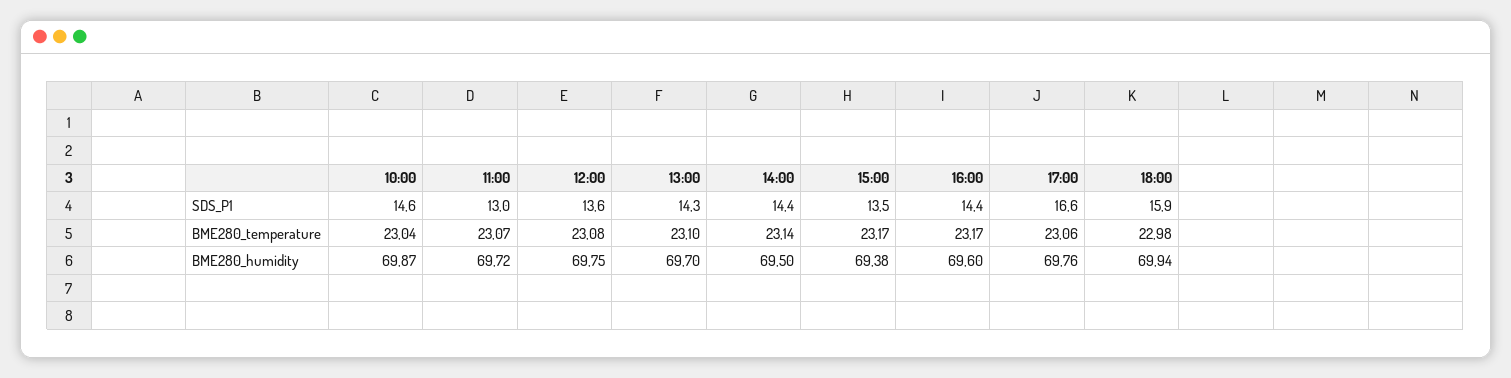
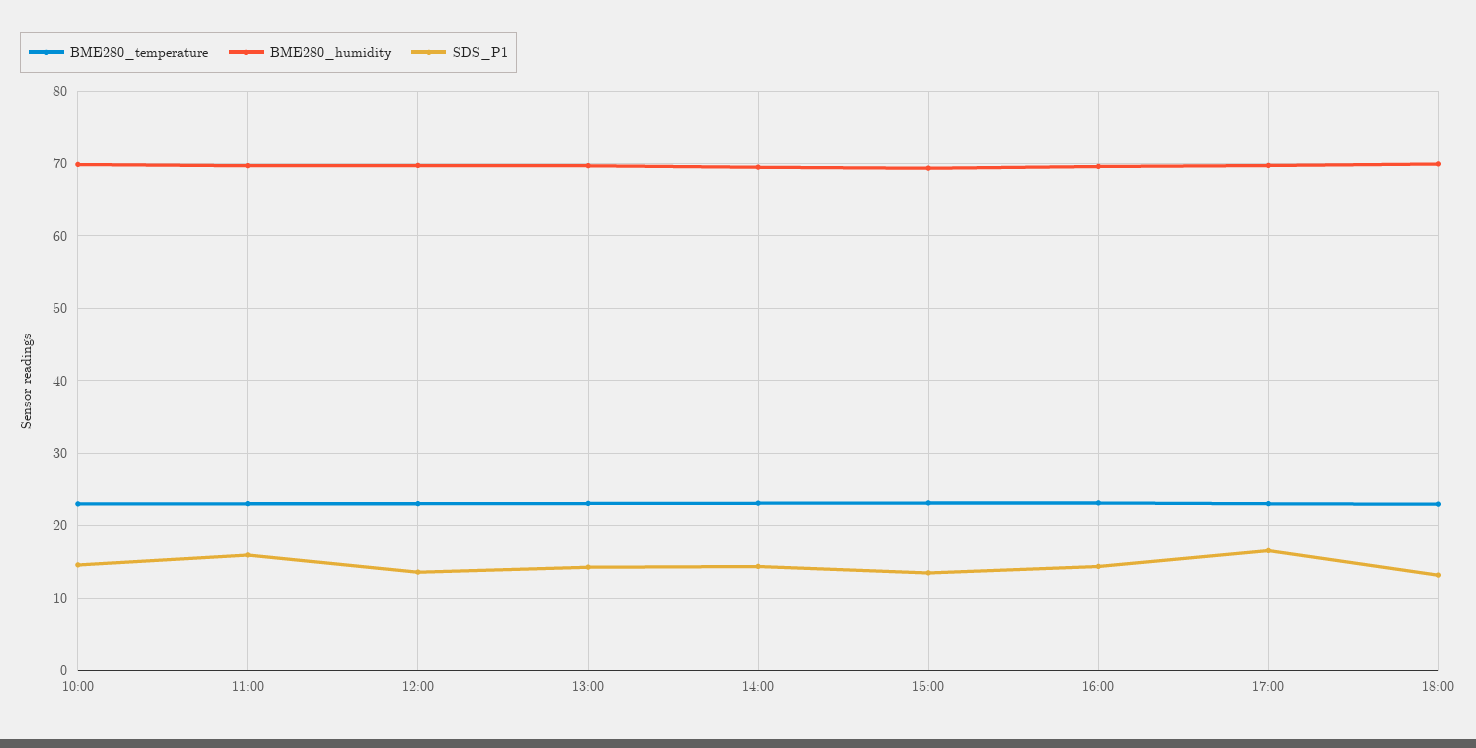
  {
    "SDS_P1": {
      "10:00": 14.6,
-     "11:00": 13,
+     "11:00": 16,
      "12:00": 13.6,
      "13:00": 14.3,
      "14:00": 14.4,
      "15:00": 13.5,
      "16:00": 14.4,
      "17:00": 16.6,
-     "18:00": 15.9
+     "18:00": 13
    },
    "BME280_temperature": {
      "10:00": 23.04,
      "11:00": 23.07,
      "12:00": 23.08,
      "13:00": 23.1,
      "14:00": 23.14,
      "15:00": 23.17,
      "16:00": 23.17,
      "17:00": 23.06,
      "18:00": 22.98
    },
    "BME280_humidity": {
      "10:00": 69.87,
      "11:00": 69.72,
      "12:00": 69.75,
      "13:00": 69.7,
      "14:00": 69.5,
      "15:00": 69.38,
      "16:00": 69.6,
      "17:00": 69.76,
      "18:00": 69.94
    }
  }

